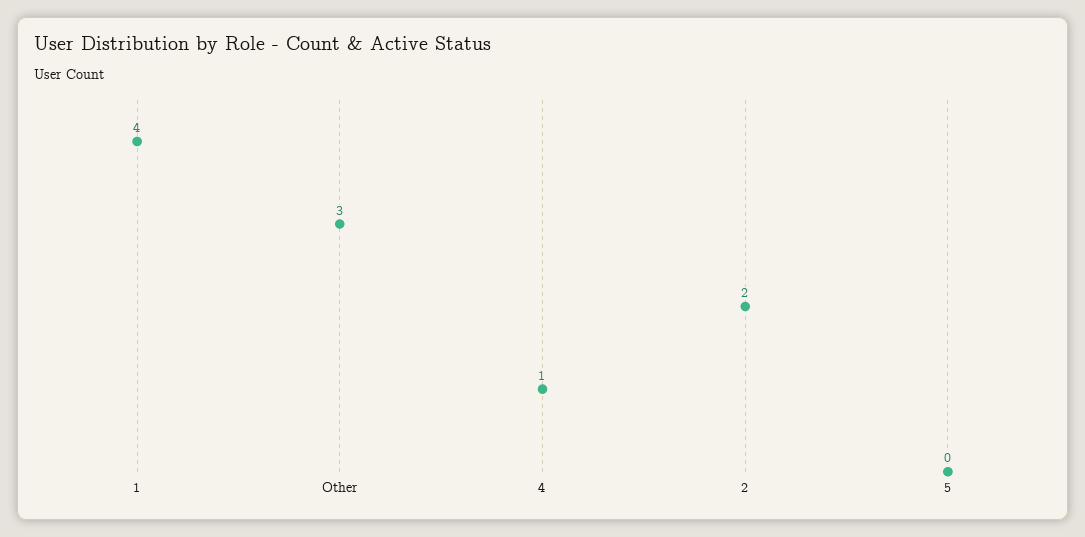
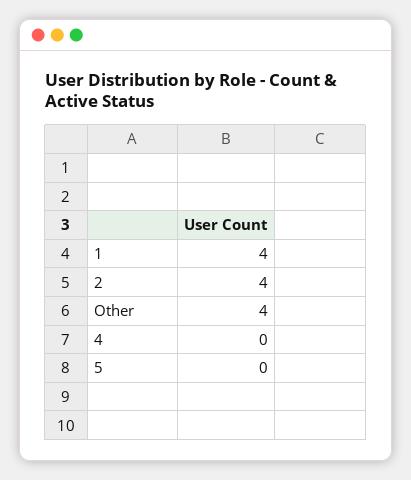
  {
    "1": 4,
-   "Other": 3,
+   "Other": 4,
-   "4": 1,
+   "4": 0,
-   "2": 2,
+   "2": 4,
    "5": 0
  }

